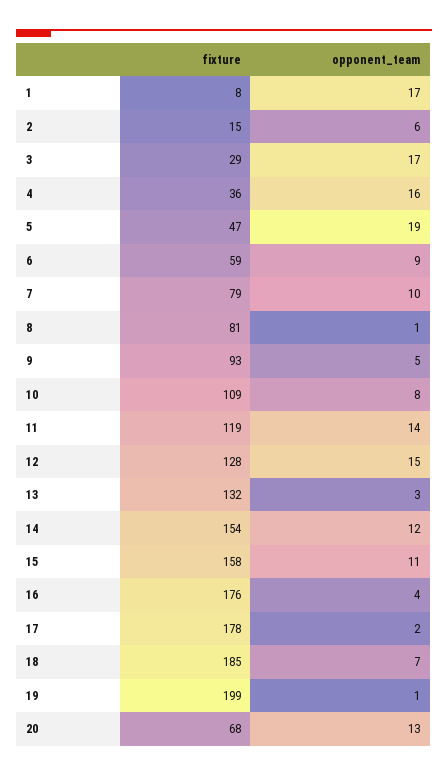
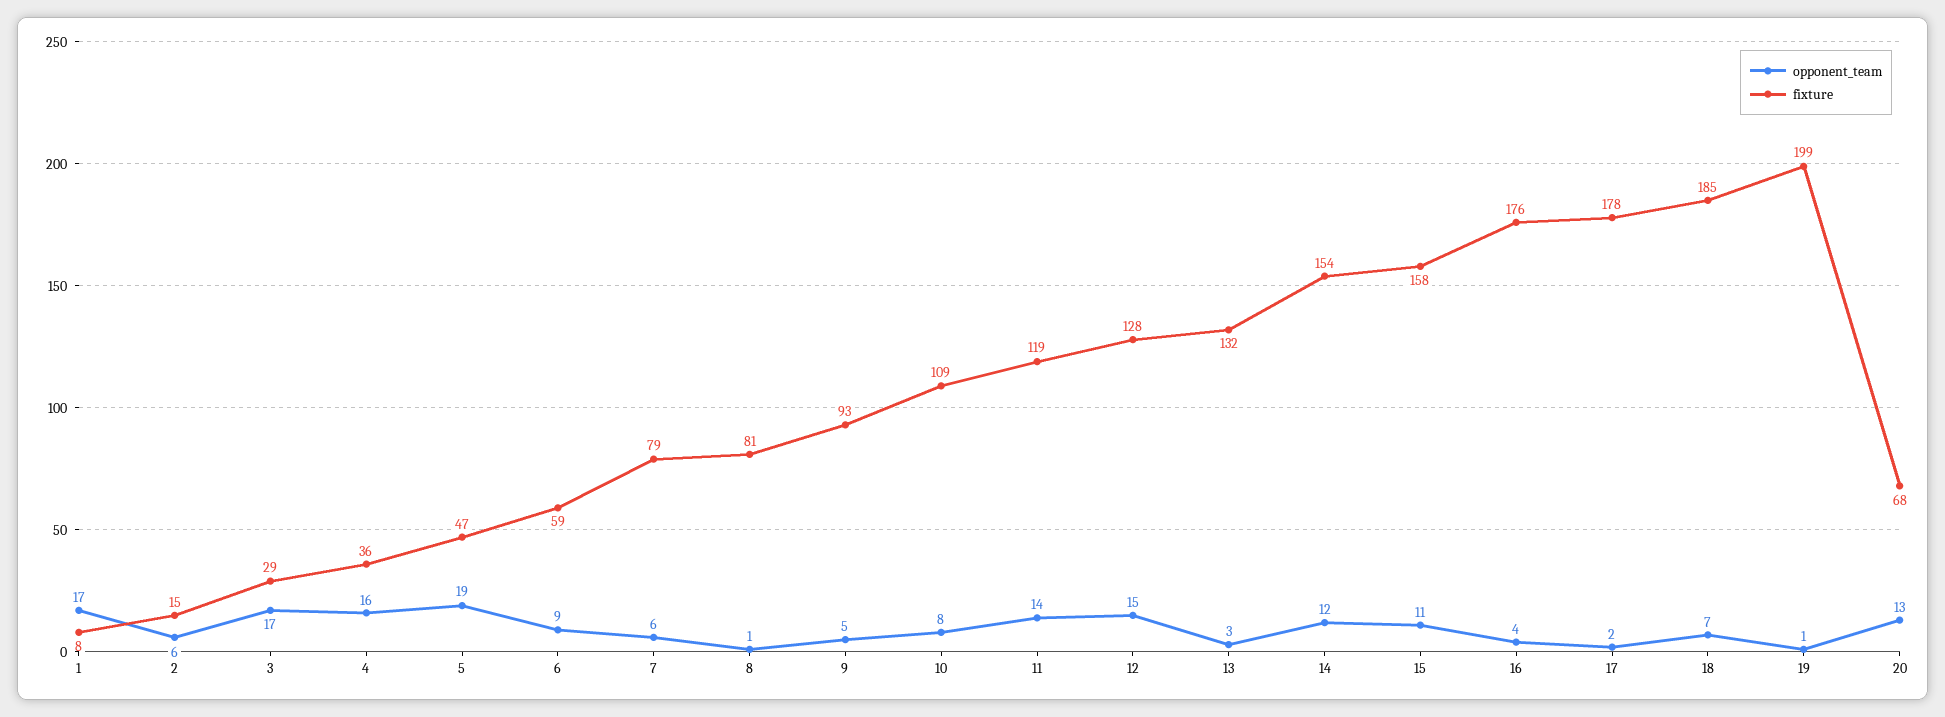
  {
    "fixture": {
      "1": 8,
      "2": 15,
      "3": 29,
      "4": 36,
      "5": 47,
      "6": 59,
      "7": 79,
      "8": 81,
      "9": 93,
      "10": 109,
      "11": 119,
      "12": 128,
      "13": 132,
      "14": 154,
      "15": 158,
      "16": 176,
      "17": 178,
      "18": 185,
      "19": 199,
      "20": 68
    },
    "opponent_team": {
      "1": 17,
      "2": 6,
      "3": 17,
      "4": 16,
      "5": 19,
      "6": 9,
-     "7": 10,
+     "7": 6,
      "8": 1,
      "9": 5,
      "10": 8,
      "11": 14,
      "12": 15,
      "13": 3,
      "14": 12,
      "15": 11,
      "16": 4,
      "17": 2,
      "18": 7,
      "19": 1,
      "20": 13
    }
  }

